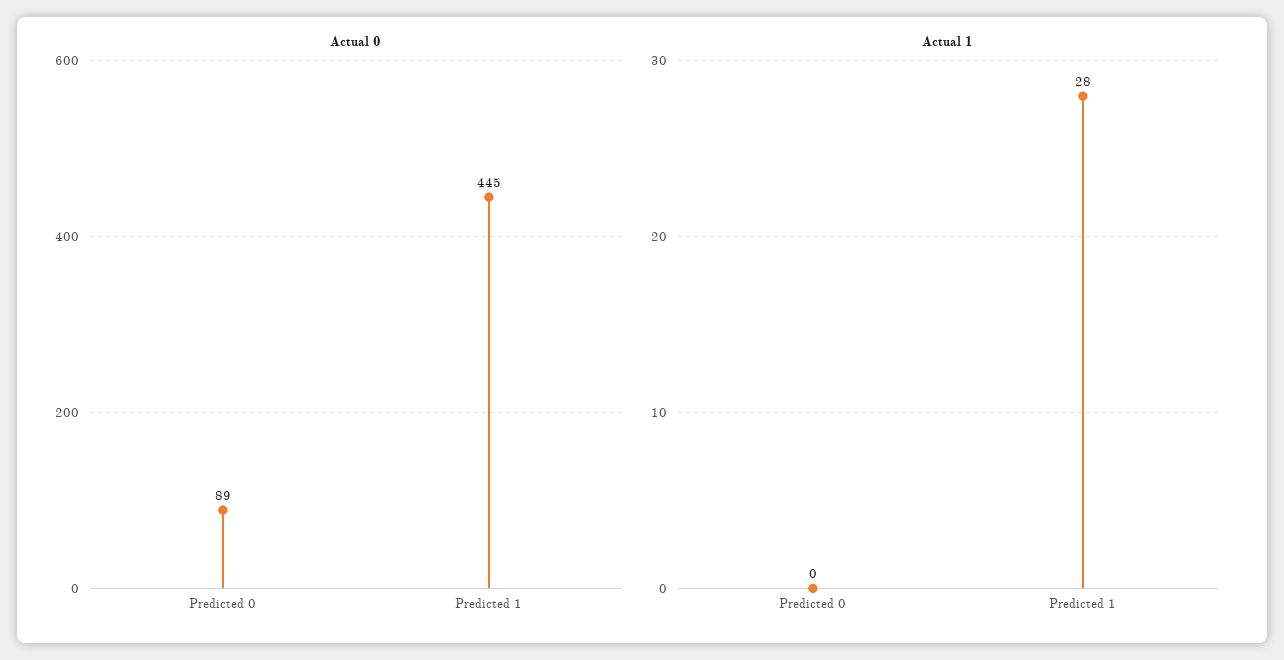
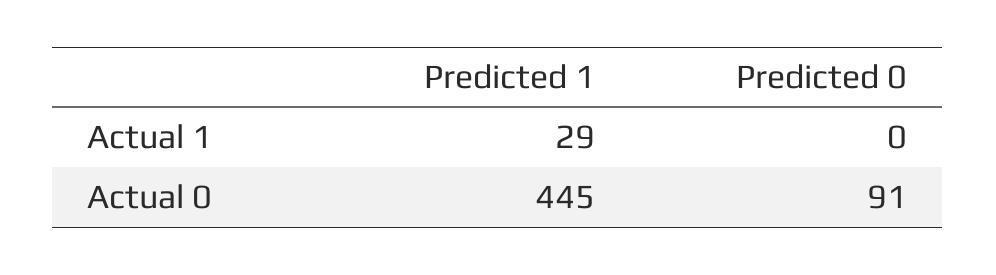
  {
    "Actual 0": {
-     "Predicted 0": 89,
+     "Predicted 0": 91,
      "Predicted 1": 445
    },
    "Actual 1": {
      "Predicted 0": 0,
-     "Predicted 1": 28
+     "Predicted 1": 29
    }
  }

